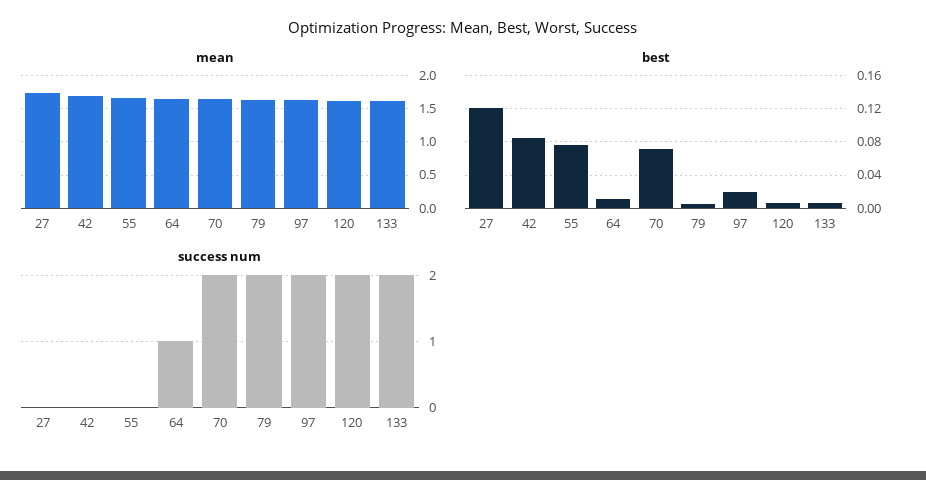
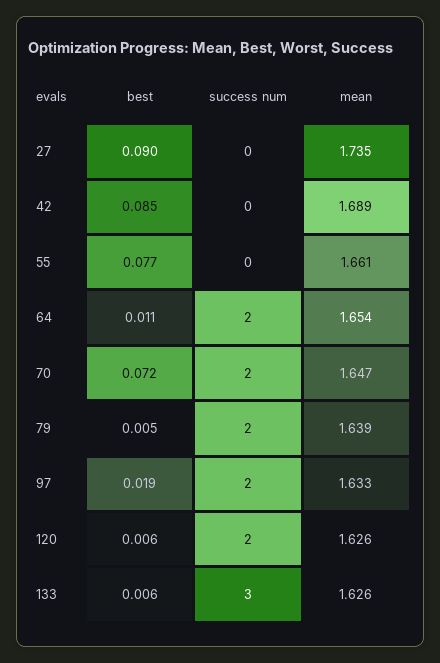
  {
    "mean": {
      "27": 1.735,
      "42": 1.689,
      "55": 1.661,
      "64": 1.654,
      "70": 1.647,
      "79": 1.639,
      "97": 1.633,
      "120": 1.626,
      "133": 1.626
    },
    "best": {
-     "27": 0.12,
+     "27": 0.09,
      "42": 0.085,
      "55": 0.077,
      "64": 0.011,
      "70": 0.072,
      "79": 0.005,
      "97": 0.019,
      "120": 0.006,
      "133": 0.006
    },
    "success num": {
      "27": 0,
      "42": 0,
      "55": 0,
-     "64": 1,
+     "64": 2,
      "70": 2,
      "79": 2,
      "97": 2,
      "120": 2,
-     "133": 2
+     "133": 3
    }
  }

